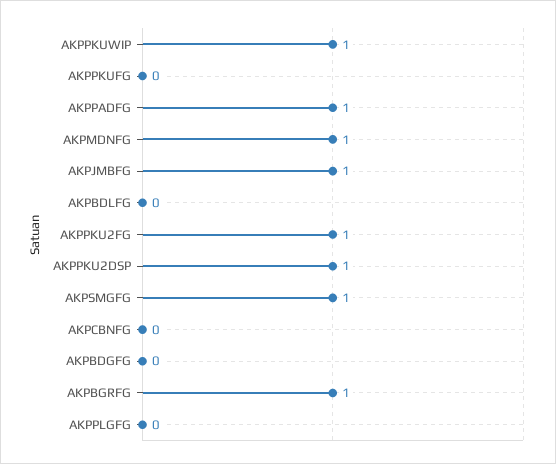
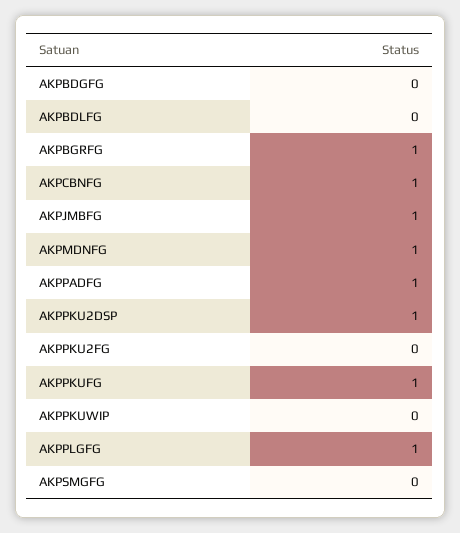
  {
-   "AKPPKUWIP": 1,
+   "AKPPKUWIP": 0,
-   "AKPPKUFG": 0,
+   "AKPPKUFG": 1,
    "AKPPADFG": 1,
    "AKPMDNFG": 1,
    "AKPJMBFG": 1,
    "AKPBDLFG": 0,
-   "AKPPKU2FG": 1,
+   "AKPPKU2FG": 0,
    "AKPPKU2DSP": 1,
-   "AKPSMGFG": 1,
+   "AKPSMGFG": 0,
-   "AKPCBNFG": 0,
+   "AKPCBNFG": 1,
    "AKPBDGFG": 0,
    "AKPBGRFG": 1,
-   "AKPPLGFG": 0
+   "AKPPLGFG": 1
  }

